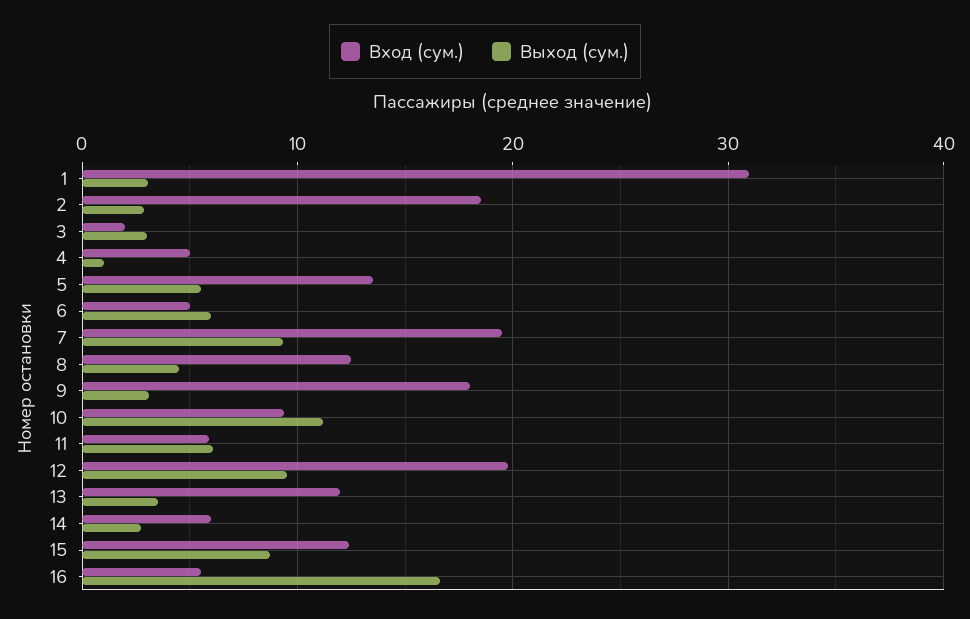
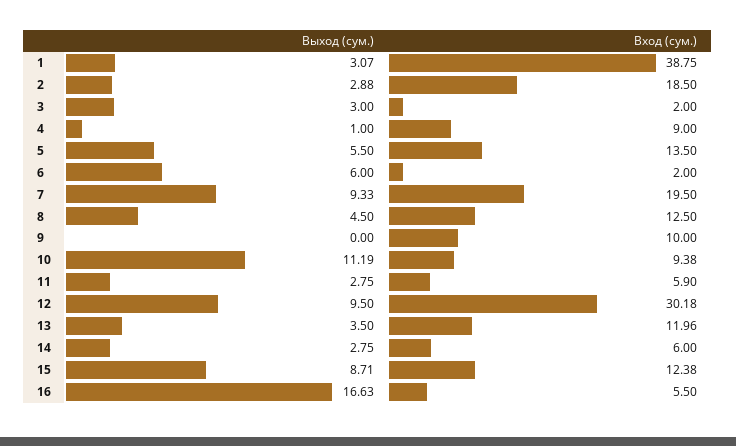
  {
    "Вход (сум.)": {
-     "1": 31,
+     "1": 38.75,
      "2": 18.5,
      "3": 2,
-     "4": 5,
+     "4": 9,
      "5": 13.5,
-     "6": 5,
+     "6": 2,
      "7": 19.5,
      "8": 12.5,
-     "9": 18,
+     "9": 10,
      "10": 9.38,
      "11": 5.9,
-     "12": 20,
+     "12": 30.18,
      "13": 11.96,
      "14": 6,
      "15": 12.38,
      "16": 5.5
    },
    "Выход (сум.)": {
      "1": 3.07,
      "2": 2.88,
      "3": 3,
      "4": 1,
      "5": 5.5,
      "6": 6,
      "7": 9.33,
      "8": 4.5,
-     "9": 3,
+     "9": 0,
      "10": 11.19,
-     "11": 6,
+     "11": 2.75,
      "12": 9.5,
      "13": 3.5,
      "14": 2.75,
      "15": 8.71,
      "16": 16.63
    }
  }

